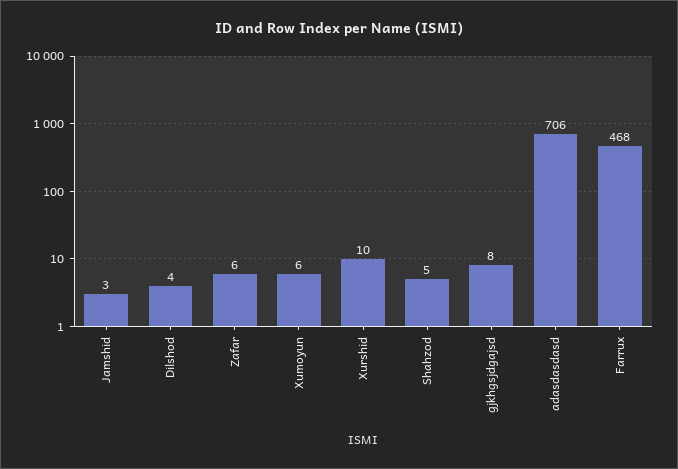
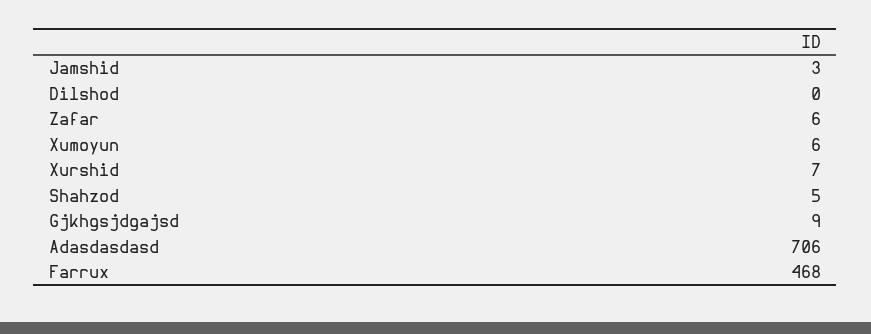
  {
    "Jamshid": 3,
-   "Dilshod": 4,
+   "Dilshod": 0,
    "Zafar": 6,
    "Xumoyun": 6,
-   "Xurshid": 10,
+   "Xurshid": 7,
    "Shahzod": 5,
-   "gjkhgsjdgajsd": 8,
+   "gjkhgsjdgajsd": 9,
    "adasdasdasd": 706,
    "Farrux": 468
  }

